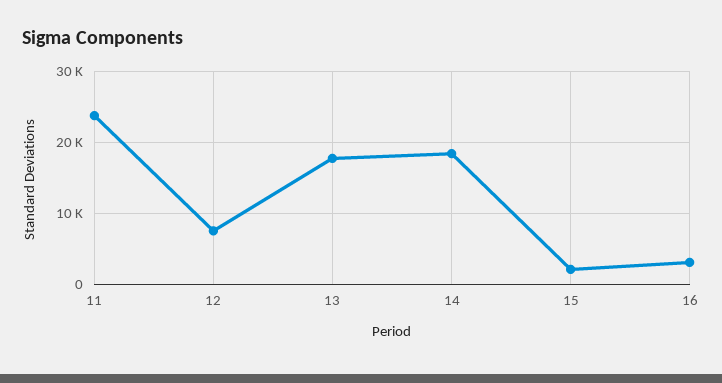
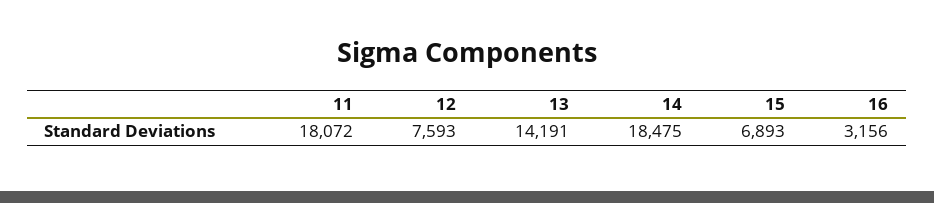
  {
-   "11": 24000,
+   "11": 18072,
    "12": 7593,
-   "13": 18000,
+   "13": 14191,
    "14": 18475,
-   "15": 2000,
+   "15": 6893,
    "16": 3156
  }

